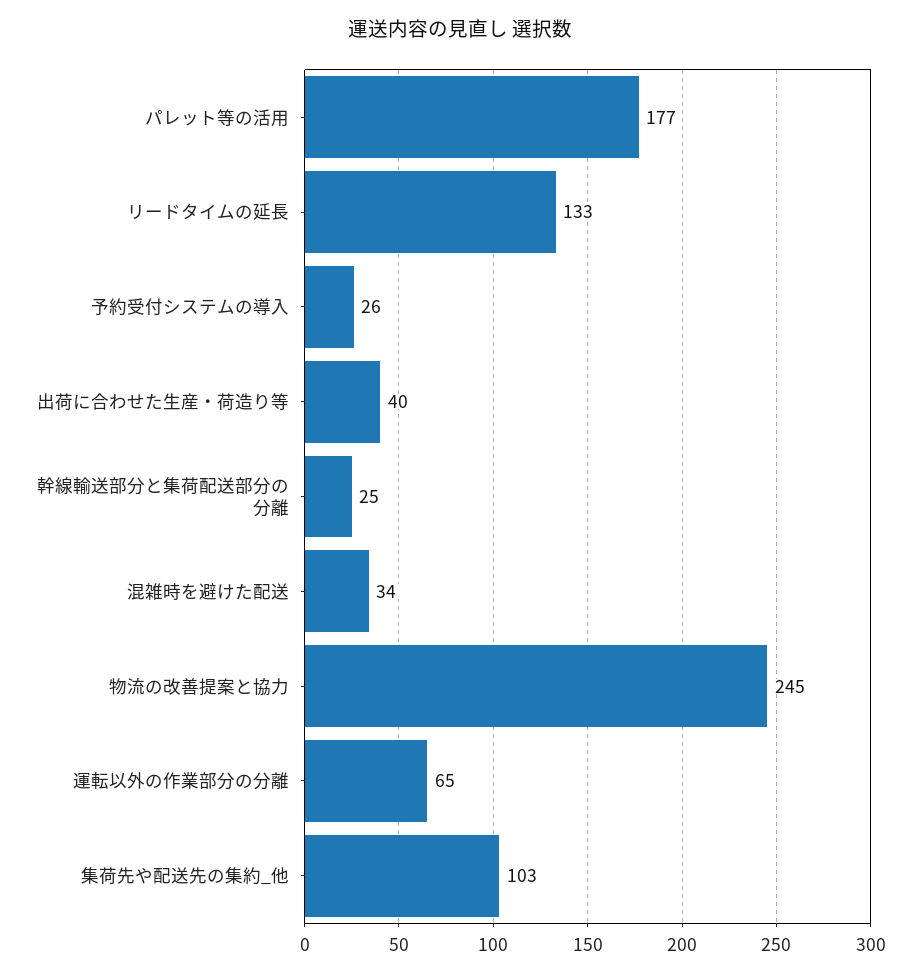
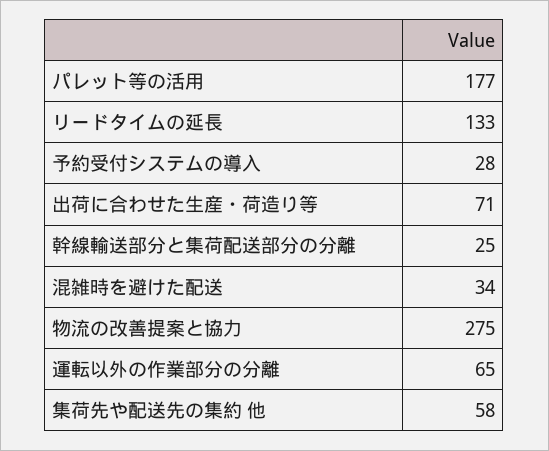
  {
    "パレット等の活用": 177,
    "リードタイムの延長": 133,
-   "予約受付システムの導入": 26,
+   "予約受付システムの導入": 28,
-   "出荷に合わせた生産・荷造り等": 40,
+   "出荷に合わせた生産・荷造り等": 71,
    "幹線輸送部分と集荷配送部分の分離": 25,
    "混雑時を避けた配送": 34,
-   "物流の改善提案と協力": 245,
+   "物流の改善提案と協力": 275,
    "運転以外の作業部分の分離": 65,
-   "集荷先や配送先の集約_他": 103
+   "集荷先や配送先の集約_他": 58
  }

